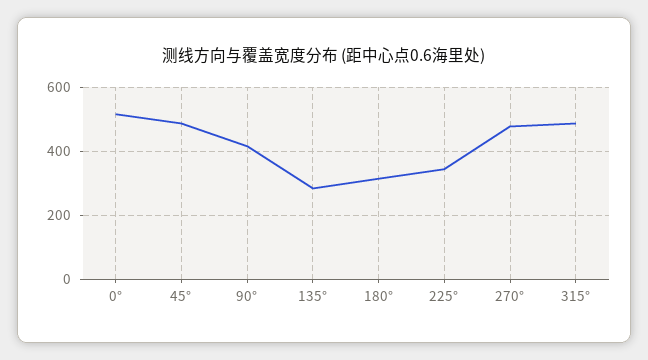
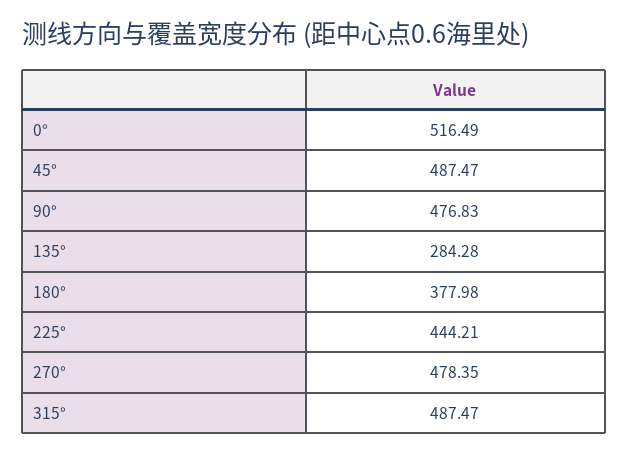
  {
    "0°": 516.49,
    "45°": 487.47,
-   "90°": 420,
+   "90°": 476.83,
    "135°": 284.28,
-   "180°": 320,
+   "180°": 377.98,
-   "225°": 340,
+   "225°": 444.21,
    "270°": 478.35,
    "315°": 487.47
  }

